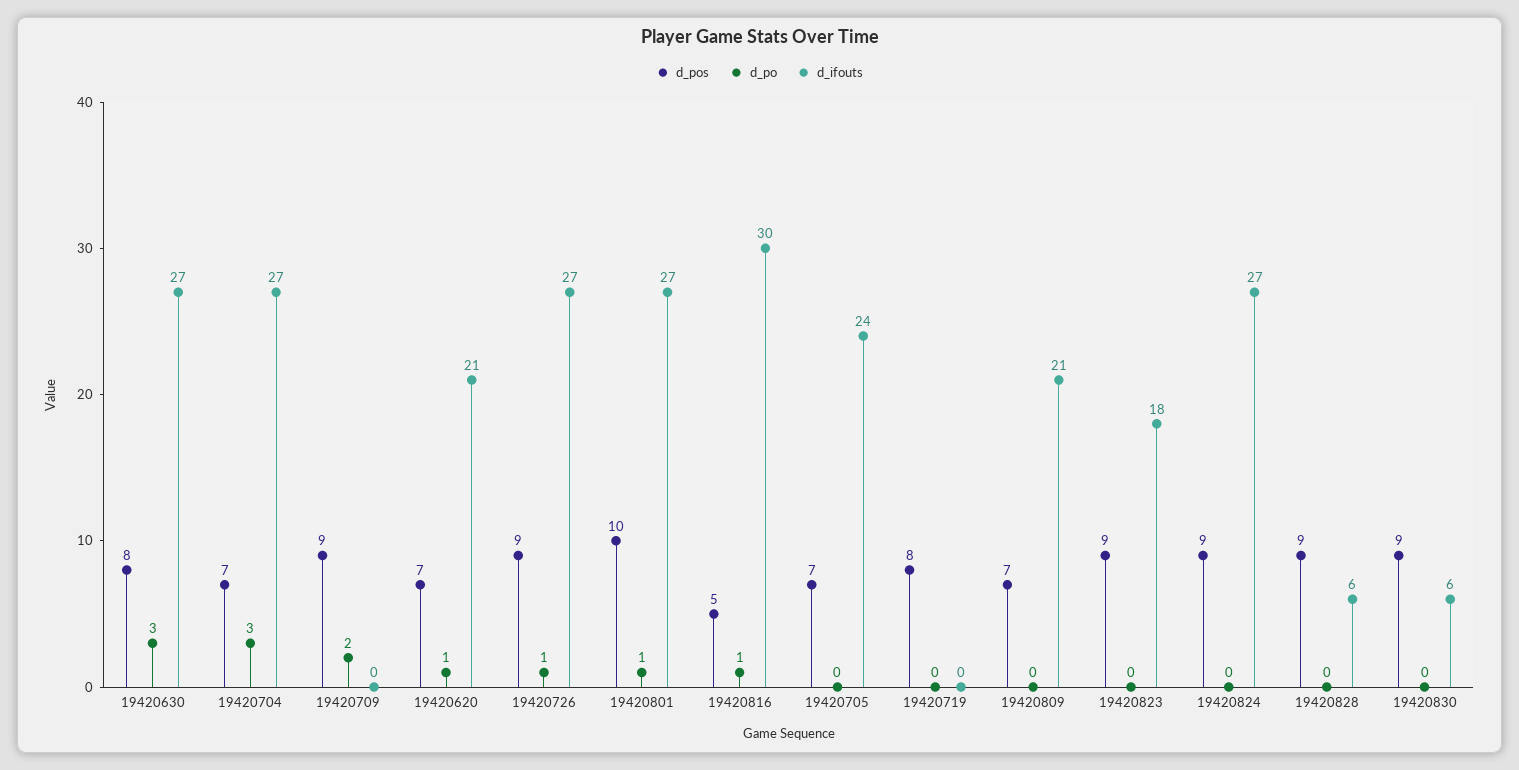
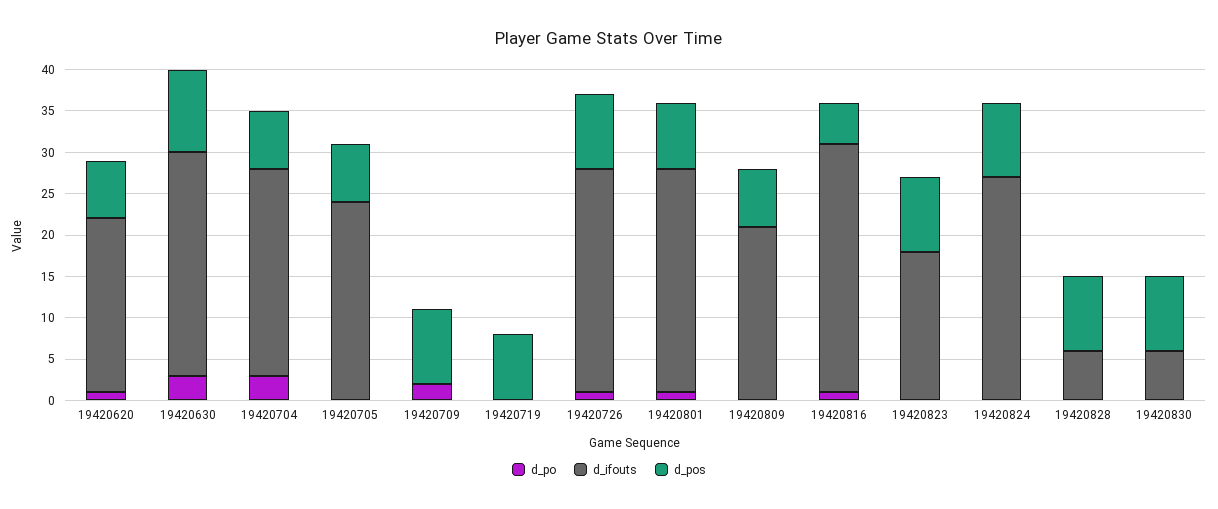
  {
    "d_pos": {
-     "19420630": 8,
+     "19420630": 10,
      "19420704": 7,
      "19420709": 9,
      "19420620": 7,
      "19420726": 9,
-     "19420801": 10,
+     "19420801": 8,
      "19420816": 5,
      "19420705": 7,
      "19420719": 8,
      "19420809": 7,
      "19420823": 9,
      "19420824": 9,
      "19420828": 9,
      "19420830": 9
    },
    "d_po": {
      "19420630": 3,
      "19420704": 3,
      "19420709": 2,
      "19420620": 1,
      "19420726": 1,
      "19420801": 1,
      "19420816": 1,
      "19420705": 0,
      "19420719": 0,
      "19420809": 0,
      "19420823": 0,
      "19420824": 0,
      "19420828": 0,
      "19420830": 0
    },
    "d_ifouts": {
      "19420630": 27,
-     "19420704": 27,
+     "19420704": 25,
      "19420709": 0,
      "19420620": 21,
      "19420726": 27,
      "19420801": 27,
      "19420816": 30,
      "19420705": 24,
      "19420719": 0,
      "19420809": 21,
      "19420823": 18,
      "19420824": 27,
      "19420828": 6,
      "19420830": 6
    }
  }

